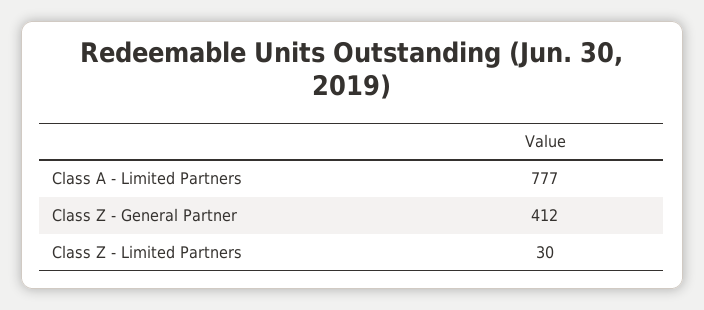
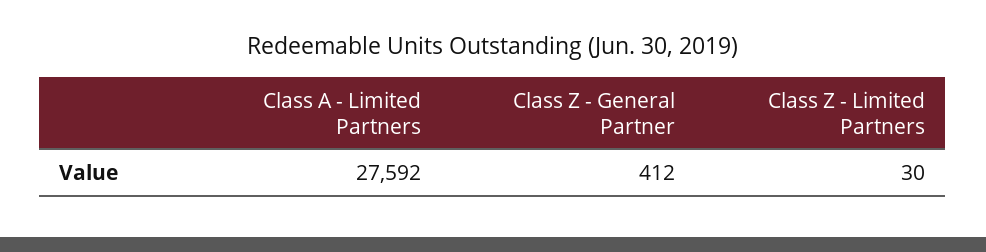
  {
-   "Class A - Limited Partners": 777,
+   "Class A - Limited Partners": 27592,
    "Class Z - General Partner": 412,
    "Class Z - Limited Partners": 30
  }

